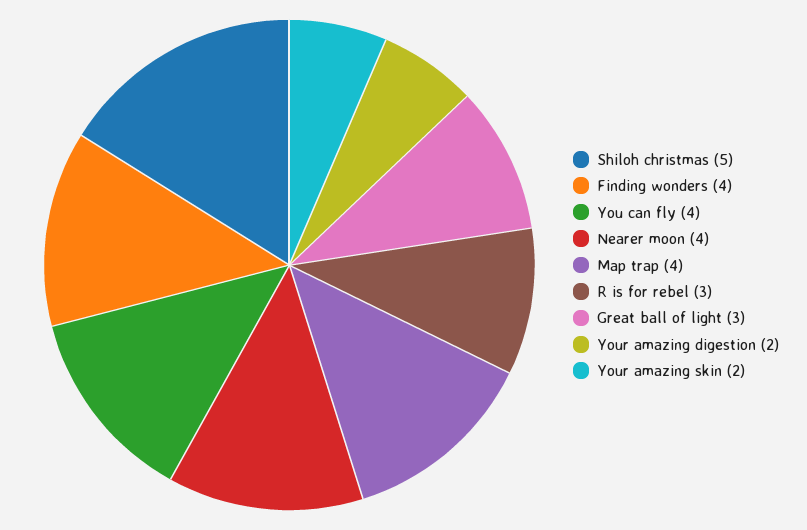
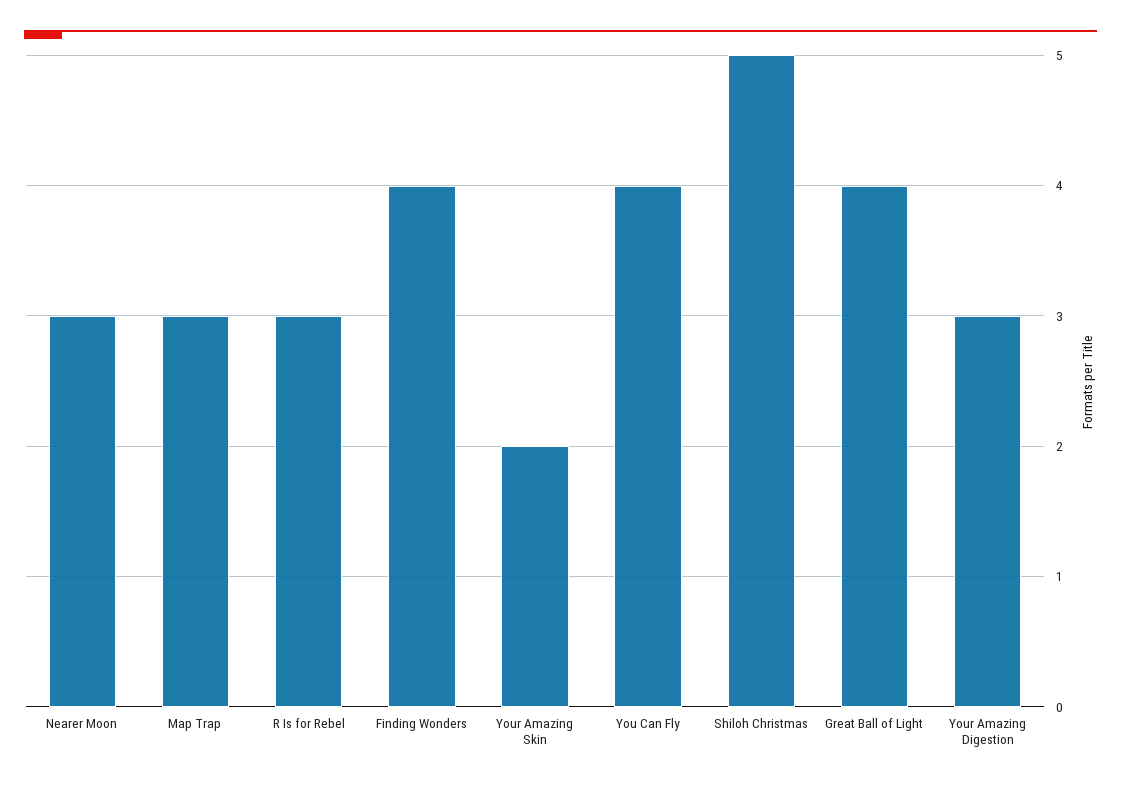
  {
    "Shiloh christmas": 5,
    "Finding wonders": 4,
    "You can fly": 4,
-   "Nearer moon": 4,
+   "Nearer moon": 3,
-   "Map trap": 4,
+   "Map trap": 3,
    "R is for rebel": 3,
-   "Great ball of light": 3,
+   "Great ball of light": 4,
-   "Your amazing digestion": 2,
+   "Your amazing digestion": 3,
    "Your amazing skin": 2
  }

